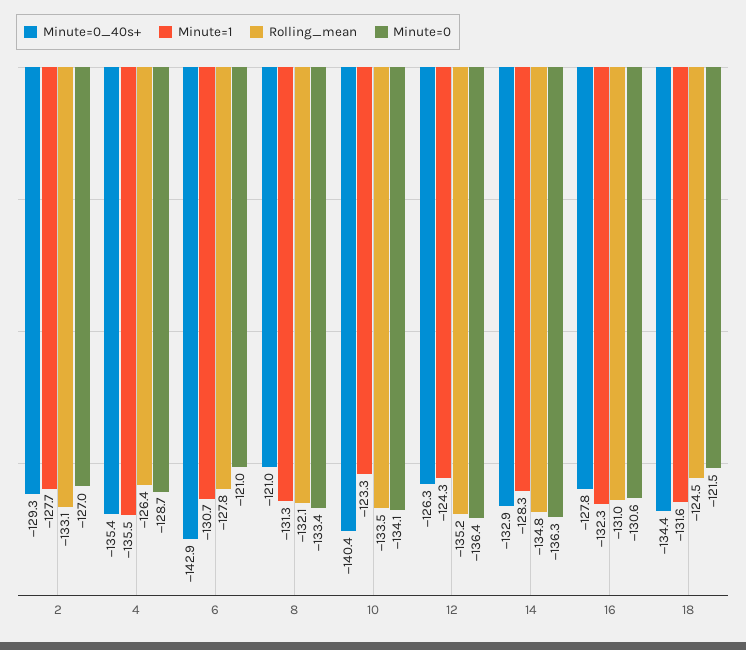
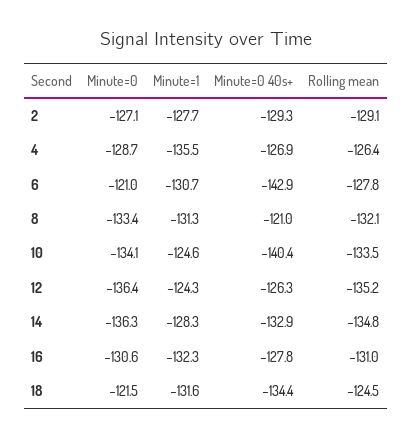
  {
    "Minute=0_40s+": {
      "2": -129.3,
-     "4": -135.4,
+     "4": -126.9,
      "6": -142.9,
      "8": -121,
      "10": -140.4,
      "12": -126.3,
      "14": -132.9,
      "16": -127.8,
      "18": -134.4
    },
    "Minute=1": {
      "2": -127.7,
      "4": -135.5,
      "6": -130.7,
      "8": -131.3,
-     "10": -123.3,
+     "10": -124.6,
      "12": -124.3,
      "14": -128.3,
      "16": -132.3,
      "18": -131.6
    },
    "Rolling_mean": {
-     "2": -133.1,
+     "2": -129.1,
      "4": -126.4,
      "6": -127.8,
      "8": -132.1,
      "10": -133.5,
      "12": -135.2,
      "14": -134.8,
      "16": -131,
      "18": -124.5
    },
    "Minute=0": {
-     "2": -127,
+     "2": -127.1,
      "4": -128.7,
      "6": -121,
      "8": -133.4,
      "10": -134.1,
      "12": -136.4,
      "14": -136.3,
      "16": -130.6,
      "18": -121.5
    }
  }

